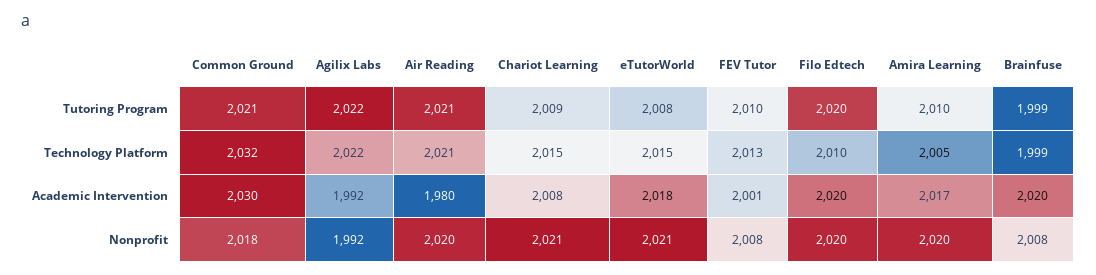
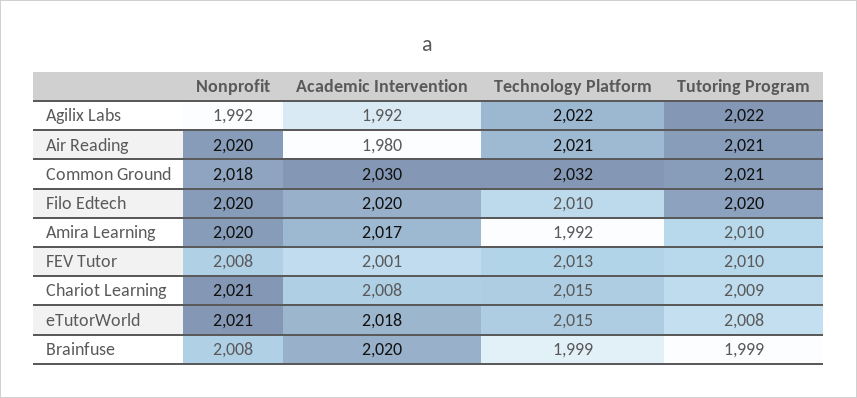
  {
    "Common Ground": {
      "Tutoring Program": 2021,
      "Technology Platform": 2032,
      "Academic Intervention": 2030,
      "Nonprofit": 2018
    },
    "Agilix Labs": {
      "Tutoring Program": 2022,
      "Technology Platform": 2022,
      "Academic Intervention": 1992,
      "Nonprofit": 1992
    },
    "Air Reading": {
      "Tutoring Program": 2021,
      "Technology Platform": 2021,
      "Academic Intervention": 1980,
      "Nonprofit": 2020
    },
    "Chariot Learning": {
      "Tutoring Program": 2009,
      "Technology Platform": 2015,
      "Academic Intervention": 2008,
      "Nonprofit": 2021
    },
    "eTutorWorld": {
      "Tutoring Program": 2008,
      "Technology Platform": 2015,
      "Academic Intervention": 2018,
      "Nonprofit": 2021
    },
    "FEV Tutor": {
      "Tutoring Program": 2010,
      "Technology Platform": 2013,
      "Academic Intervention": 2001,
      "Nonprofit": 2008
    },
    "Filo Edtech": {
      "Tutoring Program": 2020,
      "Technology Platform": 2010,
      "Academic Intervention": 2020,
      "Nonprofit": 2020
    },
    "Amira Learning": {
      "Tutoring Program": 2010,
-     "Technology Platform": 2005,
+     "Technology Platform": 1992,
      "Academic Intervention": 2017,
      "Nonprofit": 2020
    },
    "Brainfuse": {
      "Tutoring Program": 1999,
      "Technology Platform": 1999,
      "Academic Intervention": 2020,
      "Nonprofit": 2008
    }
  }

